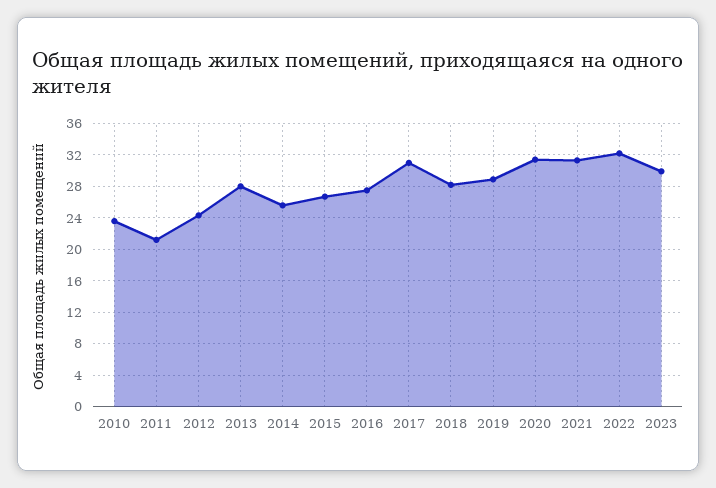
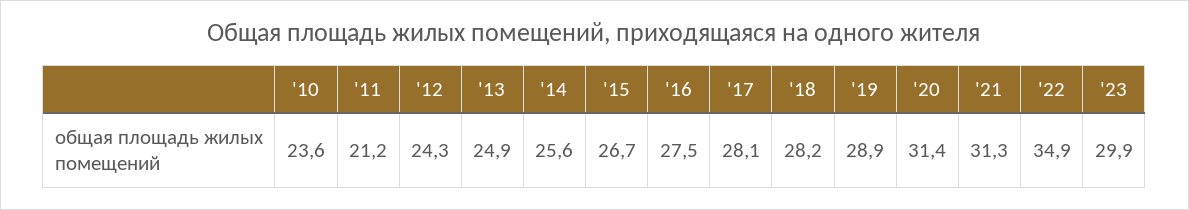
  {
    "2010": 23.6,
    "2011": 21.2,
    "2012": 24.3,
-   "2013": 28,
+   "2013": 24.9,
    "2014": 25.6,
    "2015": 26.7,
    "2016": 27.5,
-   "2017": 31,
+   "2017": 28.1,
    "2018": 28.2,
    "2019": 28.9,
    "2020": 31.4,
    "2021": 31.3,
-   "2022": 32,
+   "2022": 34.9,
    "2023": 29.9
  }

